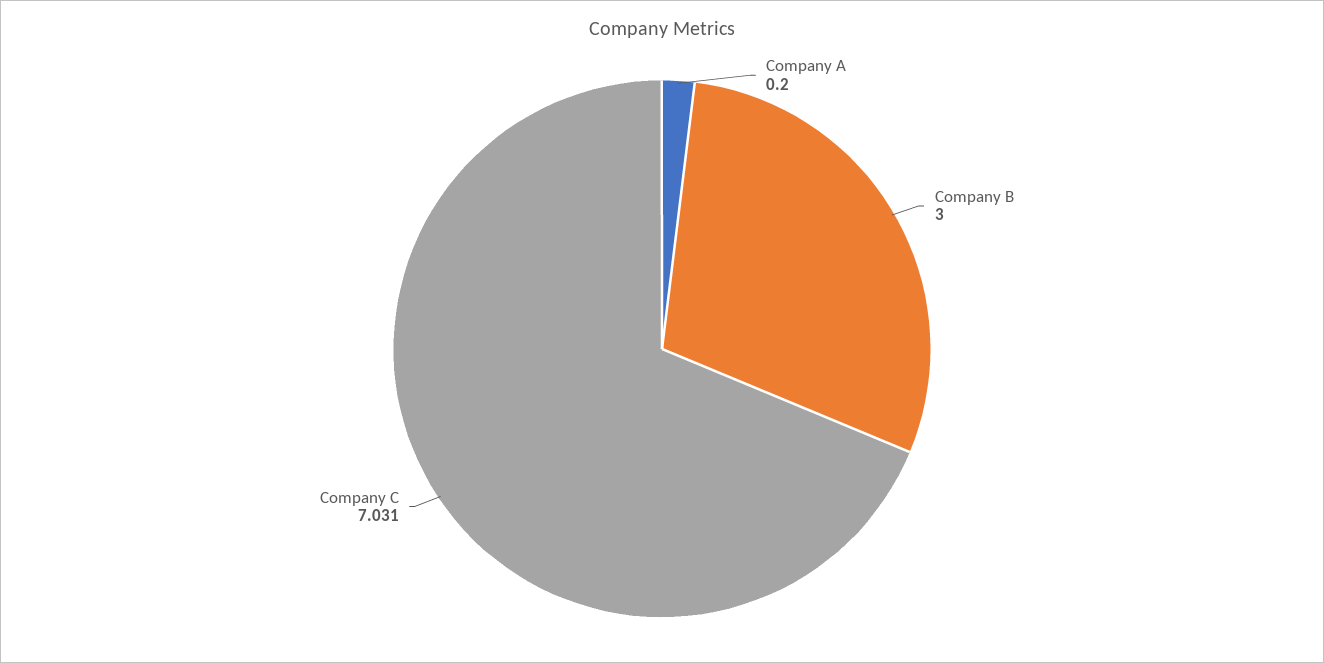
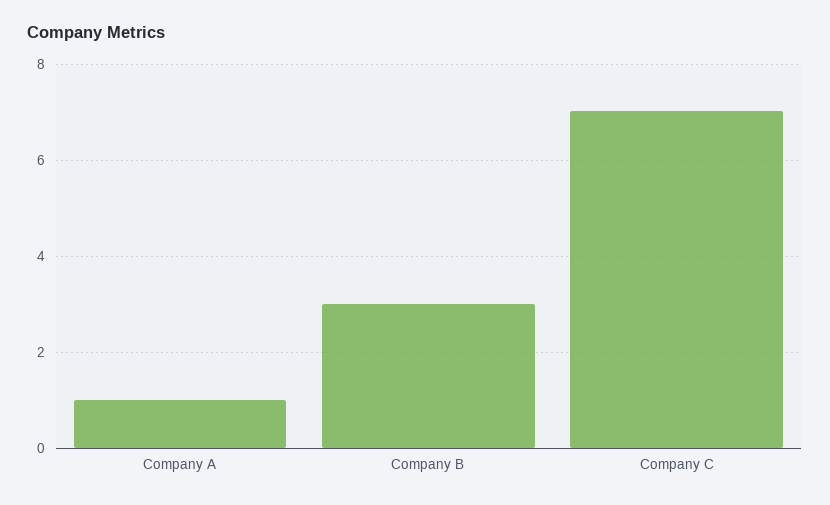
  {
-   "Company A": 0.2,
+   "Company A": 1,
    "Company B": 3,
    "Company C": 7.031
  }

